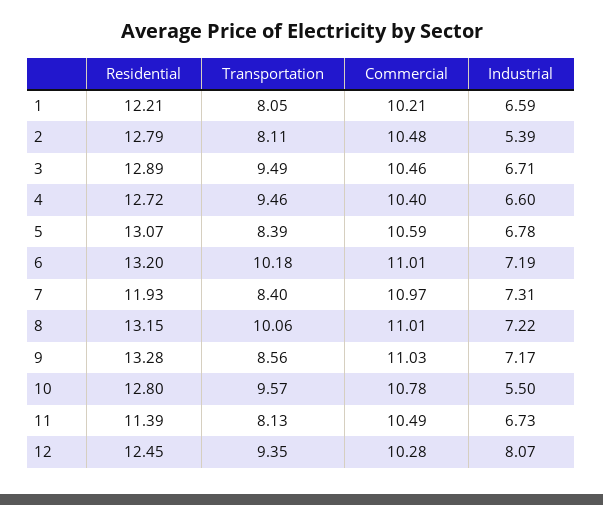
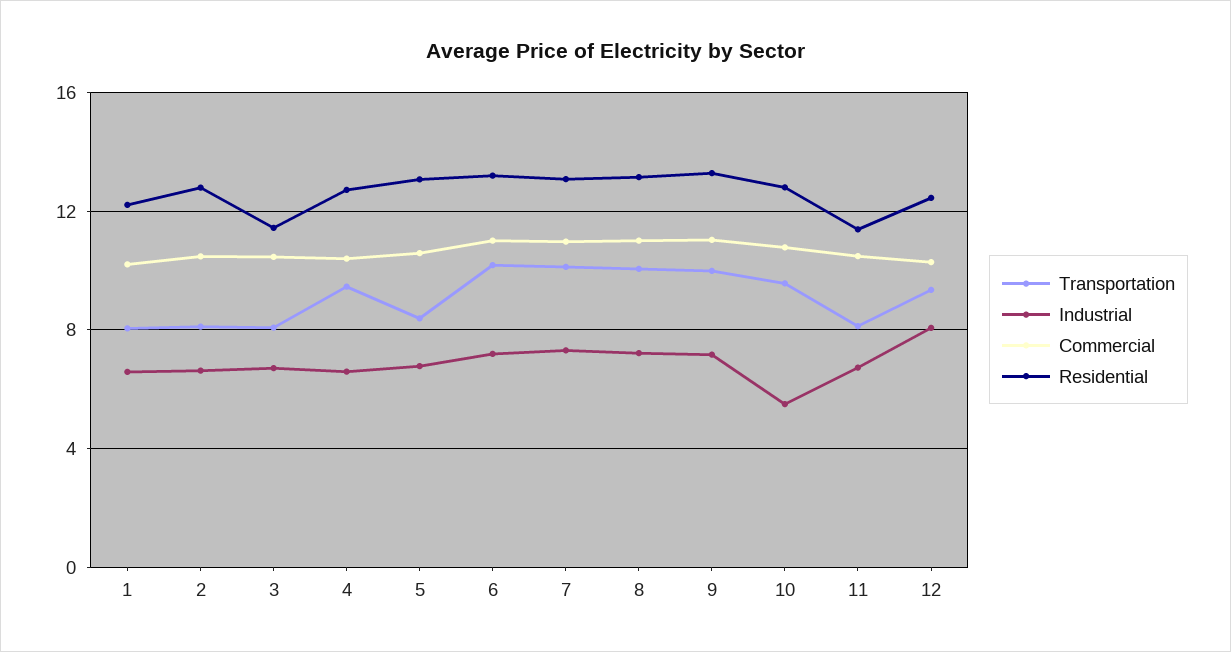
  {
    "Residential": {
      "1": 12.21,
      "2": 12.79,
-     "3": 12.89,
+     "3": 11.5,
      "4": 12.72,
      "5": 13.07,
      "6": 13.2,
-     "7": 11.93,
+     "7": 13,
      "8": 13.15,
      "9": 13.28,
      "10": 12.8,
      "11": 11.39,
      "12": 12.45
    },
    "Transportation": {
      "1": 8.05,
      "2": 8.11,
-     "3": 9.49,
+     "3": 8,
      "4": 9.46,
      "5": 8.39,
      "6": 10.18,
-     "7": 8.4,
+     "7": 10,
      "8": 10.06,
-     "9": 8.56,
+     "9": 10,
      "10": 9.57,
      "11": 8.13,
      "12": 9.35
    },
    "Commercial": {
      "1": 10.21,
      "2": 10.48,
      "3": 10.46,
      "4": 10.4,
      "5": 10.59,
      "6": 11.01,
      "7": 10.97,
      "8": 11.01,
      "9": 11.03,
      "10": 10.78,
      "11": 10.49,
      "12": 10.28
    },
    "Industrial": {
      "1": 6.59,
-     "2": 5.39,
+     "2": 6.5,
      "3": 6.71,
      "4": 6.6,
      "5": 6.78,
      "6": 7.19,
      "7": 7.31,
      "8": 7.22,
      "9": 7.17,
      "10": 5.5,
      "11": 6.73,
      "12": 8.07
    }
  }

